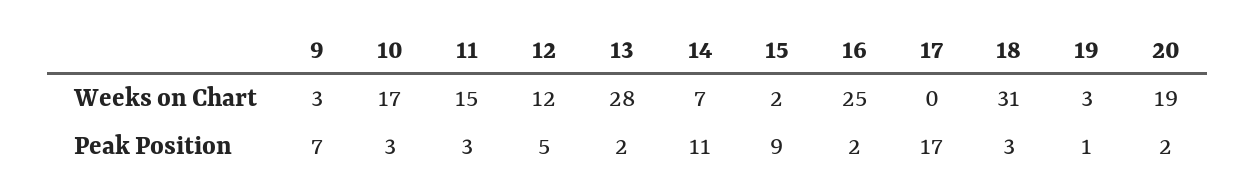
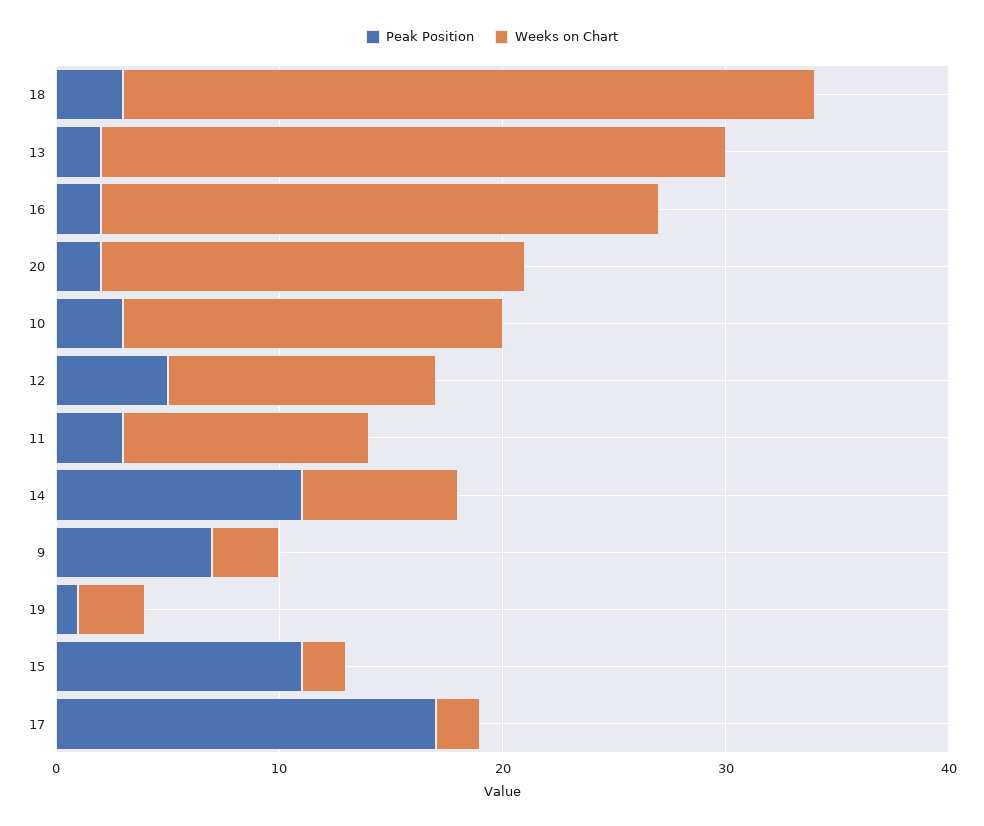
  {
    "Weeks on Chart": {
      "9": 3,
      "10": 17,
-     "11": 15,
+     "11": 11,
      "12": 12,
      "13": 28,
      "14": 7,
      "15": 2,
      "16": 25,
-     "17": 0,
+     "17": 2,
      "18": 31,
      "19": 3,
      "20": 19
    },
    "Peak Position": {
      "9": 7,
      "10": 3,
      "11": 3,
      "12": 5,
      "13": 2,
      "14": 11,
-     "15": 9,
+     "15": 11,
      "16": 2,
      "17": 17,
      "18": 3,
      "19": 1,
      "20": 2
    }
  }

